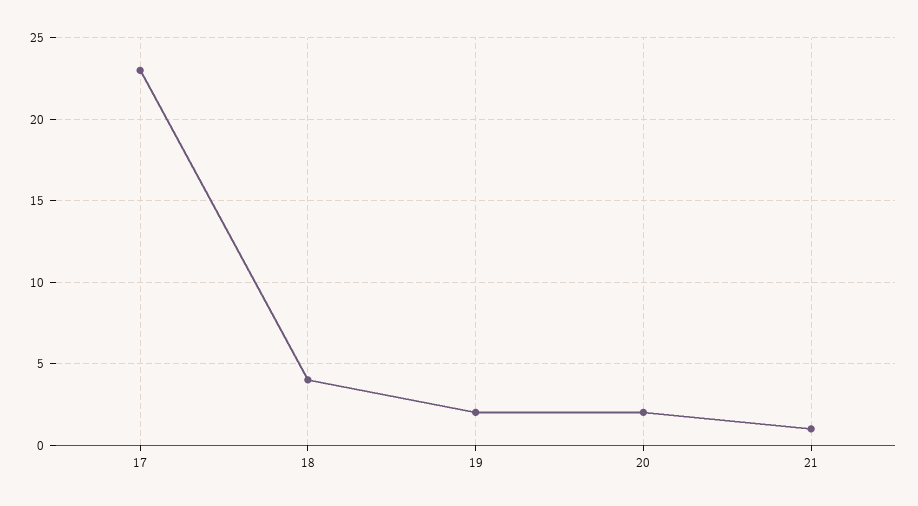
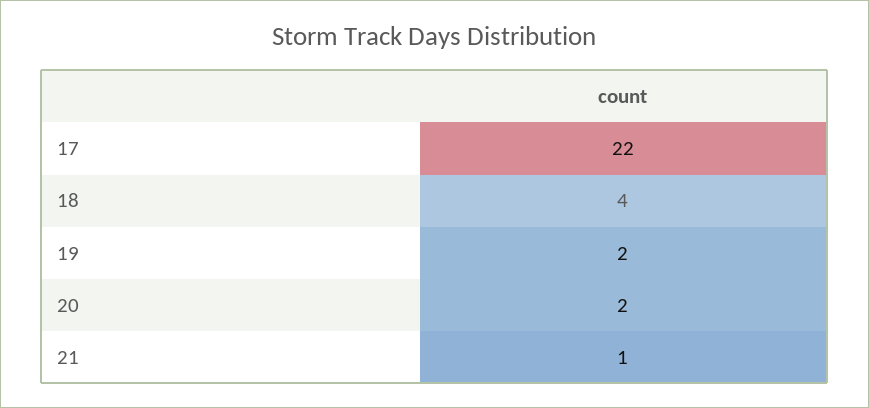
  {
-   "17": 23,
+   "17": 22,
    "18": 4,
    "19": 2,
    "20": 2,
    "21": 1
  }

